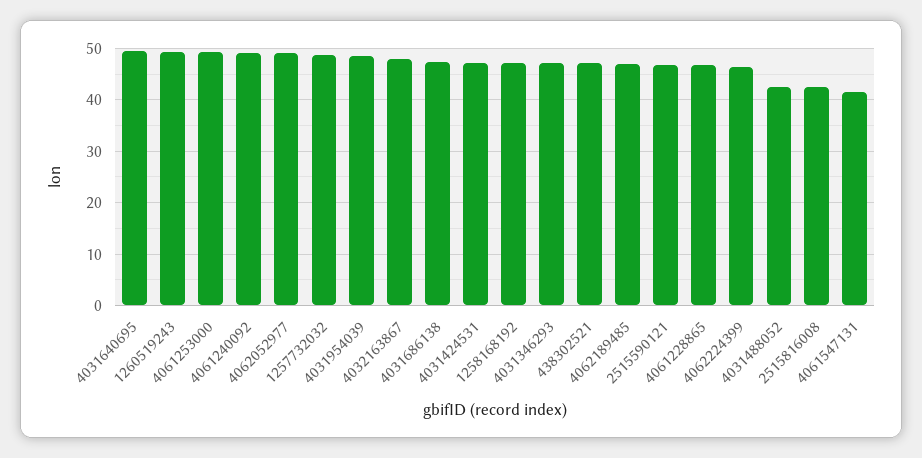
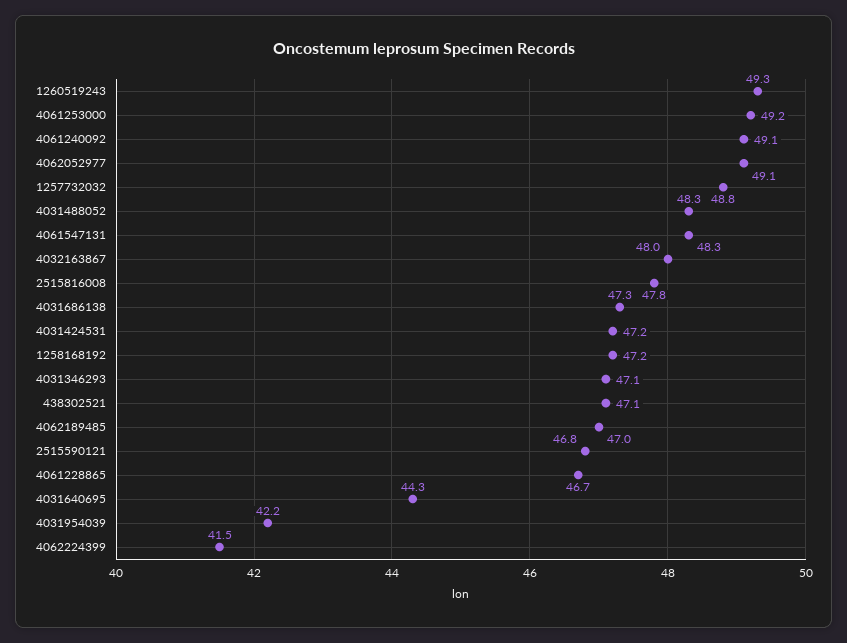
  {
-   "4031640695": 50,
+   "4031640695": 44.3,
    "1260519243": 49.3,
    "4061253000": 49.2,
    "4061240092": 49.1,
    "4062052977": 49.1,
    "1257732032": 48.8,
-   "4031954039": 48,
+   "4031954039": 42.2,
    "4032163867": 48,
    "4031686138": 47.3,
    "4031424531": 47.2,
    "1258168192": 47.2,
    "4031346293": 47.1,
    "438302521": 47.1,
    "4062189485": 47,
    "2515590121": 46.8,
    "4061228865": 46.7,
-   "4062224399": 46,
+   "4062224399": 41.5,
-   "4031488052": 42,
+   "4031488052": 48.3,
-   "2515816008": 42,
+   "2515816008": 47.8,
-   "4061547131": 42
+   "4061547131": 48.3
  }

